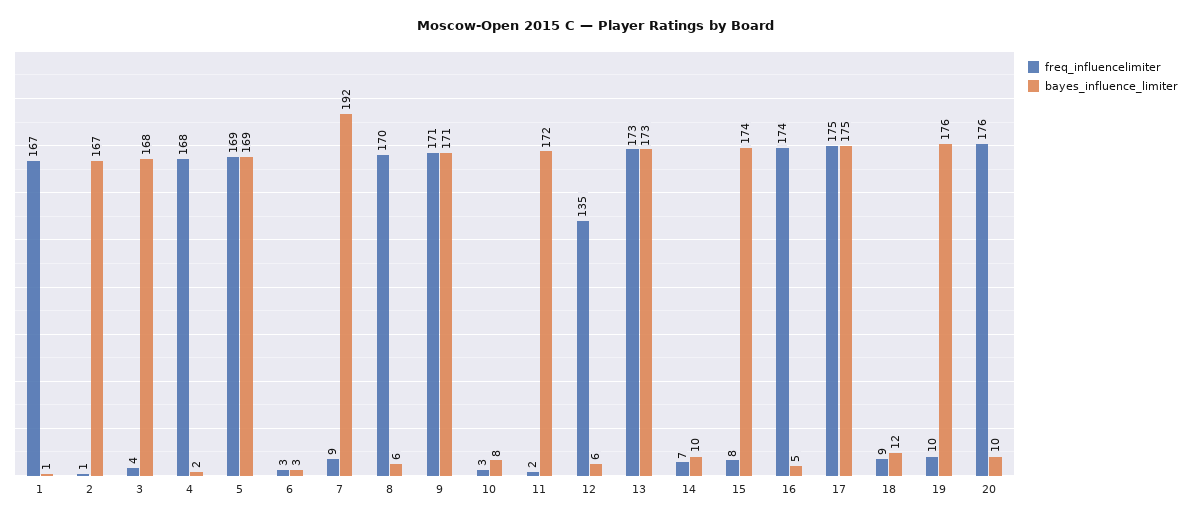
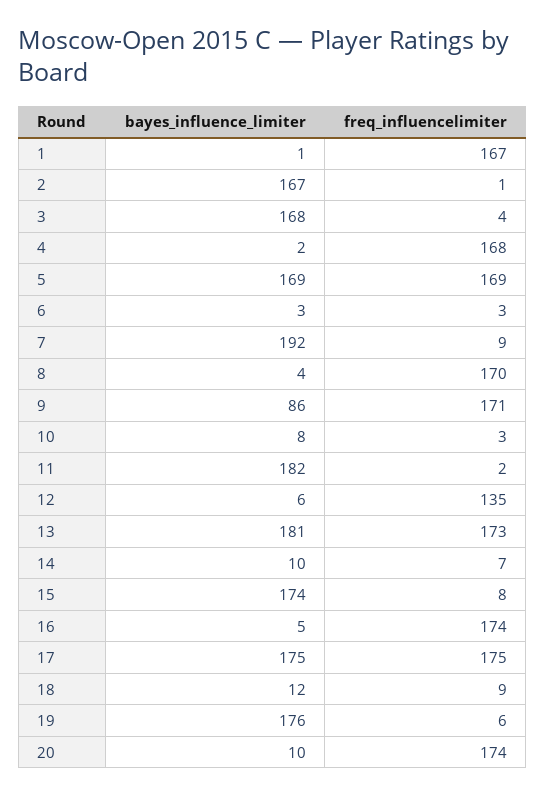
  {
    "freq_influencelimiter": {
      "1": 167,
      "2": 1,
      "3": 4,
      "4": 168,
      "5": 169,
      "6": 3,
      "7": 9,
      "8": 170,
      "9": 171,
      "10": 3,
      "11": 2,
      "12": 135,
      "13": 173,
      "14": 7,
      "15": 8,
      "16": 174,
      "17": 175,
      "18": 9,
-     "19": 10,
+     "19": 6,
-     "20": 176
+     "20": 174
    },
    "bayes_influence_limiter": {
      "1": 1,
      "2": 167,
      "3": 168,
      "4": 2,
      "5": 169,
      "6": 3,
      "7": 192,
-     "8": 6,
+     "8": 4,
-     "9": 171,
+     "9": 86,
      "10": 8,
-     "11": 172,
+     "11": 182,
      "12": 6,
-     "13": 173,
+     "13": 181,
      "14": 10,
      "15": 174,
      "16": 5,
      "17": 175,
      "18": 12,
      "19": 176,
      "20": 10
    }
  }

